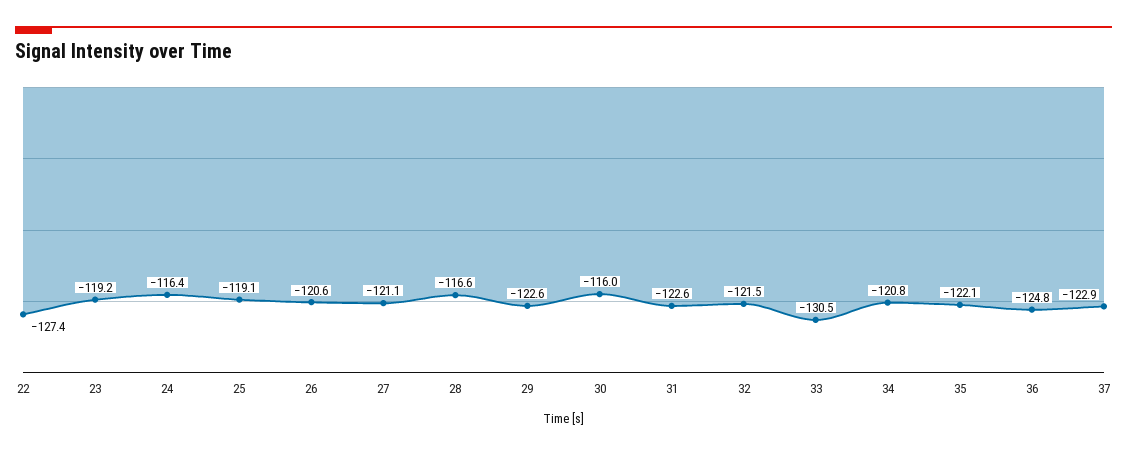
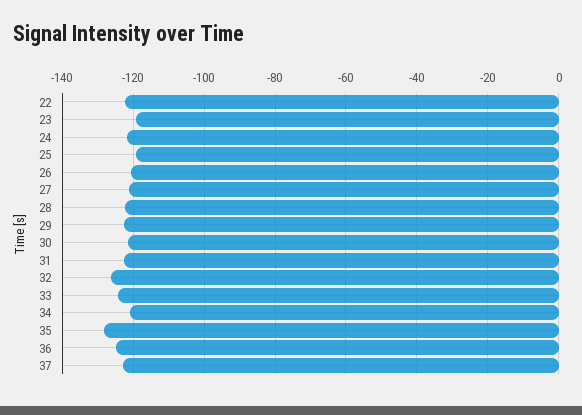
  {
-   "22": -127.4,
+   "22": -122,
    "23": -119.2,
-   "24": -116.4,
+   "24": -122,
    "25": -119.1,
    "26": -120.6,
    "27": -121.1,
-   "28": -116.6,
+   "28": -122,
    "29": -122.6,
-   "30": -116,
+   "30": -122,
    "31": -122.6,
-   "32": -121.5,
+   "32": -126,
-   "33": -130.5,
+   "33": -124,
    "34": -120.8,
-   "35": -122.1,
+   "35": -128,
    "36": -124.8,
    "37": -122.9
  }

